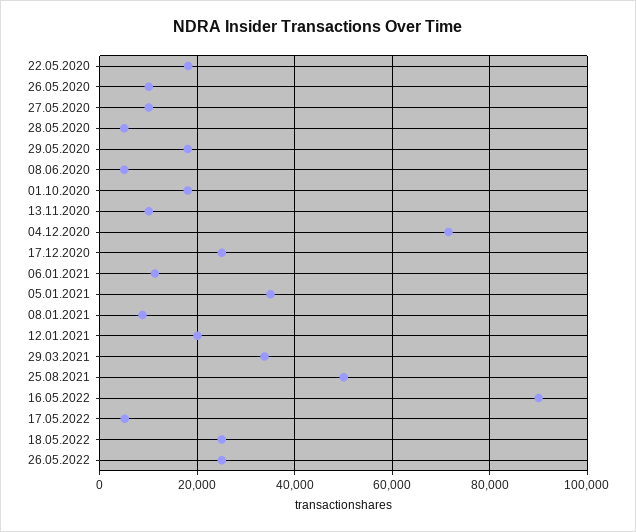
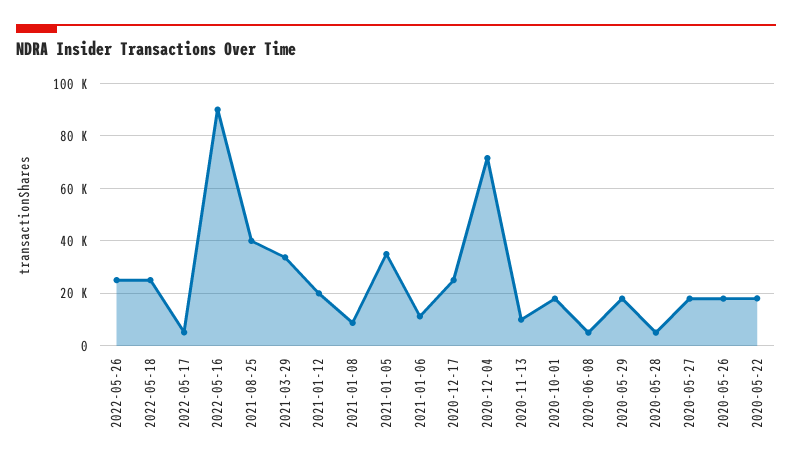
  {
    "22.05.2020": 18000,
-   "26.05.2020": 10000,
+   "26.05.2020": 17500,
-   "27.05.2020": 10000,
+   "27.05.2020": 17500,
    "28.05.2020": 6000,
    "29.05.2020": 18000,
    "08.06.2020": 6000,
    "01.10.2020": 18000,
    "13.11.2020": 10000,
    "04.12.2020": 72000,
    "17.12.2020": 26000,
    "06.01.2021": 12000,
    "05.01.2021": 36000,
    "08.01.2021": 8000,
    "12.01.2021": 20000,
    "29.03.2021": 34000,
-   "25.08.2021": 50000,
+   "25.08.2021": 40000,
    "16.05.2022": 90000,
    "17.05.2022": 6000,
    "18.05.2022": 26000,
    "26.05.2022": 26000
  }

